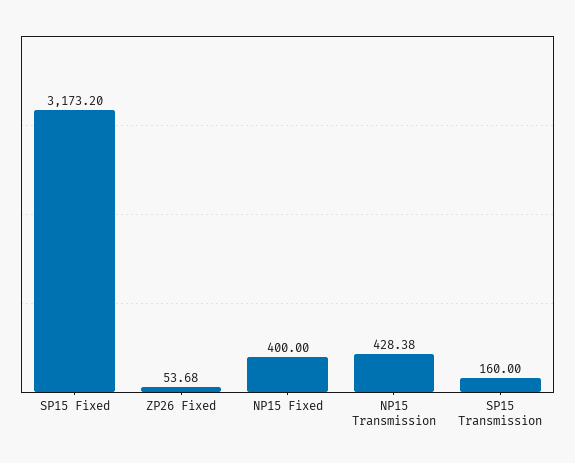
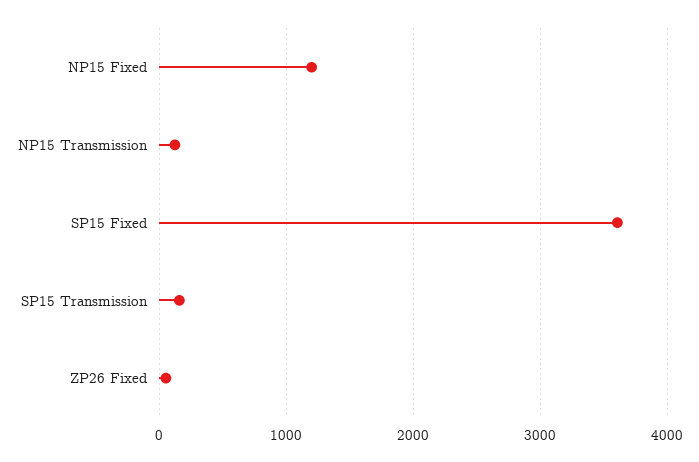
  {
-   "SP15 Fixed": 3173.2,
+   "SP15 Fixed": 3600,
    "ZP26 Fixed": 53.68,
-   "NP15 Fixed": 400,
+   "NP15 Fixed": 1200,
-   "NP15 Transmission": 428.38,
+   "NP15 Transmission": 100,
    "SP15 Transmission": 160
  }

